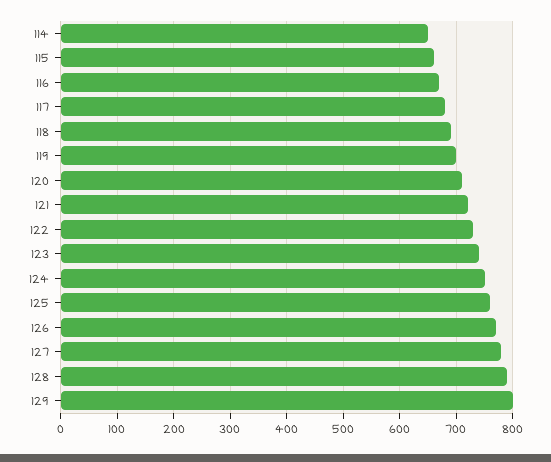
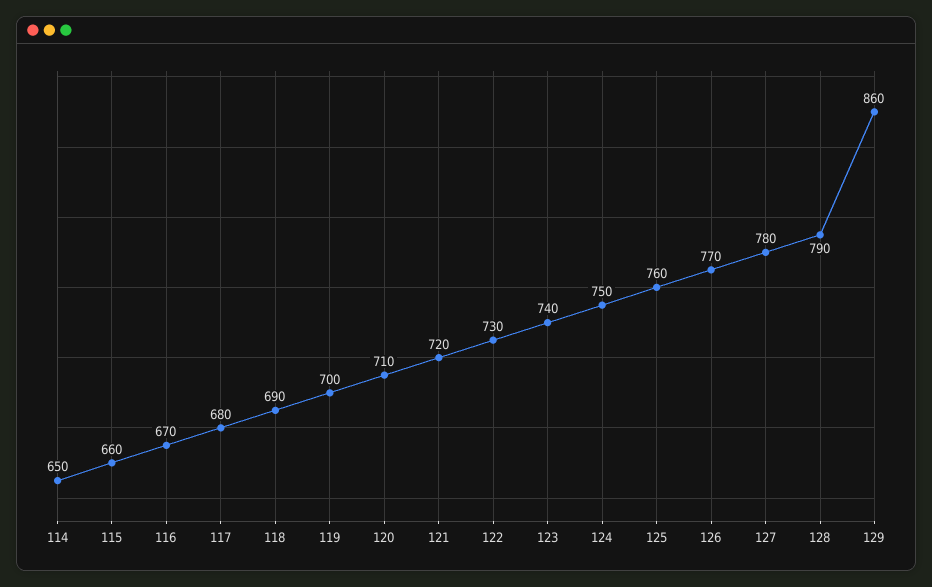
  {
    "114": 650,
    "115": 660,
    "116": 670,
    "117": 680,
    "118": 690,
    "119": 700,
    "120": 710,
    "121": 720,
    "122": 730,
    "123": 740,
    "124": 750,
    "125": 760,
    "126": 770,
    "127": 780,
    "128": 790,
-   "129": 800
+   "129": 860
  }

